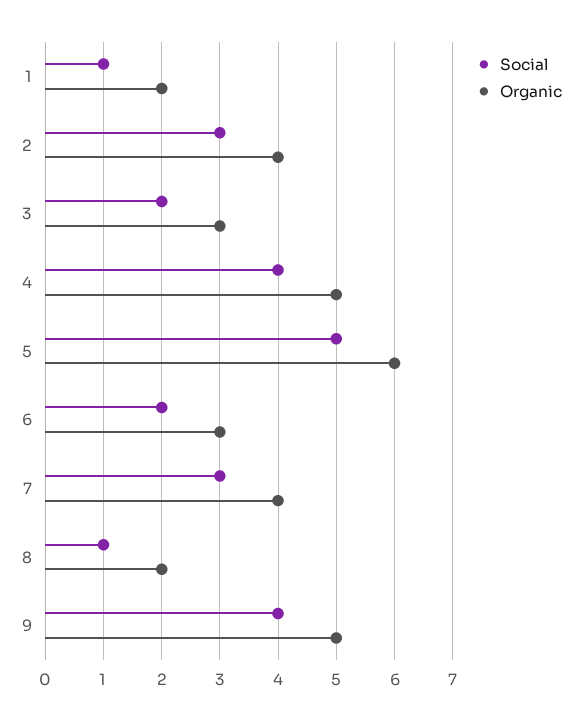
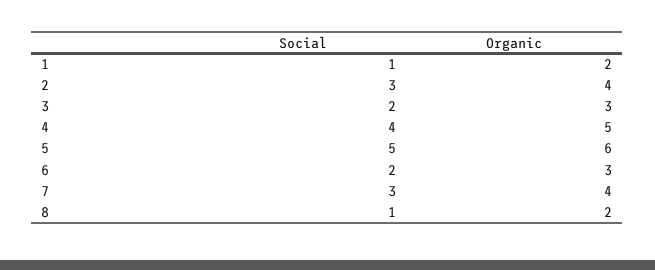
  {
    "Social": {
      "1": 1,
      "2": 3,
      "3": 2,
      "4": 4,
      "5": 5,
      "6": 2,
      "7": 3,
-     "8": 1,
+     "8": 1
-     "9": 4
    },
    "Organic": {
      "1": 2,
      "2": 4,
      "3": 3,
      "4": 5,
      "5": 6,
      "6": 3,
      "7": 4,
-     "8": 2,
+     "8": 2
-     "9": 5
    }
  }

